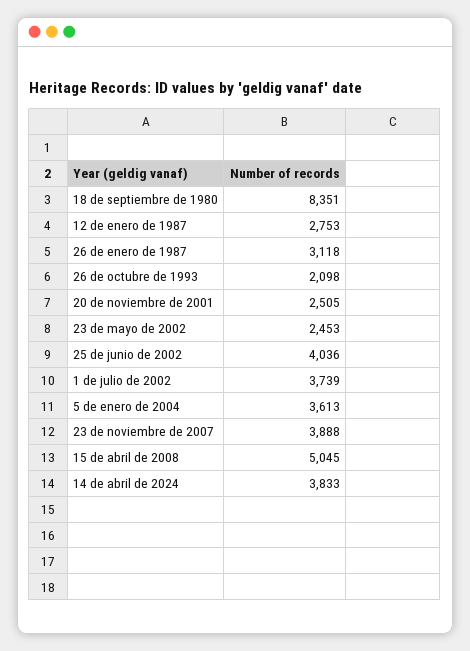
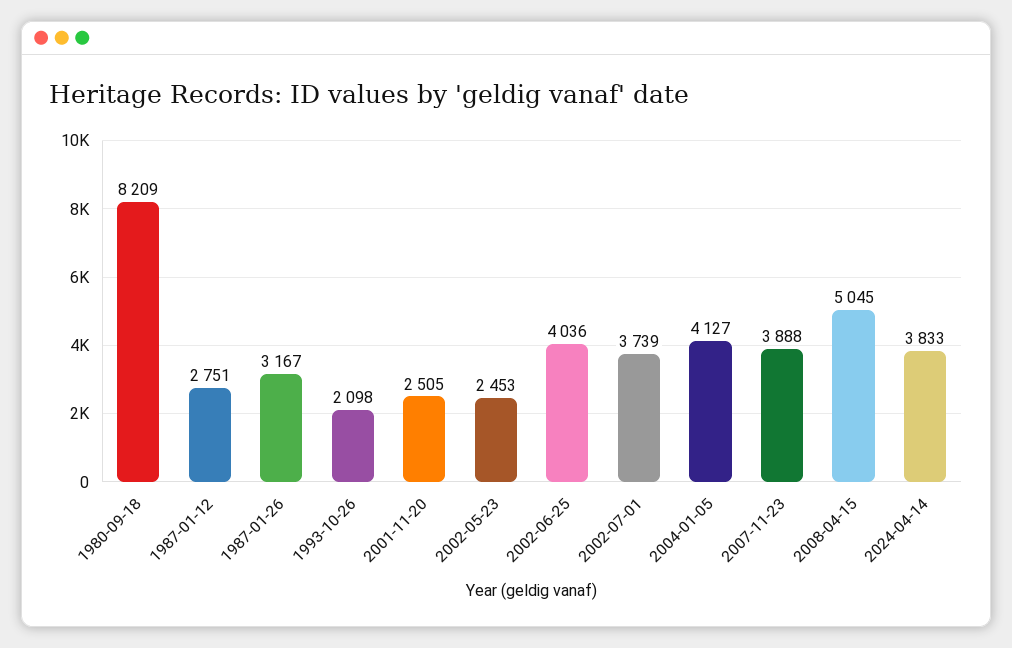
  {
-   "18 de septiembre de 1980": 8351,
+   "18 de septiembre de 1980": 8209,
-   "12 de enero de 1987": 2753,
+   "12 de enero de 1987": 2751,
-   "26 de enero de 1987": 3118,
+   "26 de enero de 1987": 3167,
    "26 de octubre de 1993": 2098,
    "20 de noviembre de 2001": 2505,
    "23 de mayo de 2002": 2453,
    "25 de junio de 2002": 4036,
    "1 de julio de 2002": 3739,
-   "5 de enero de 2004": 3613,
+   "5 de enero de 2004": 4127,
    "23 de noviembre de 2007": 3888,
    "15 de abril de 2008": 5045,
    "14 de abril de 2024": 3833
  }

